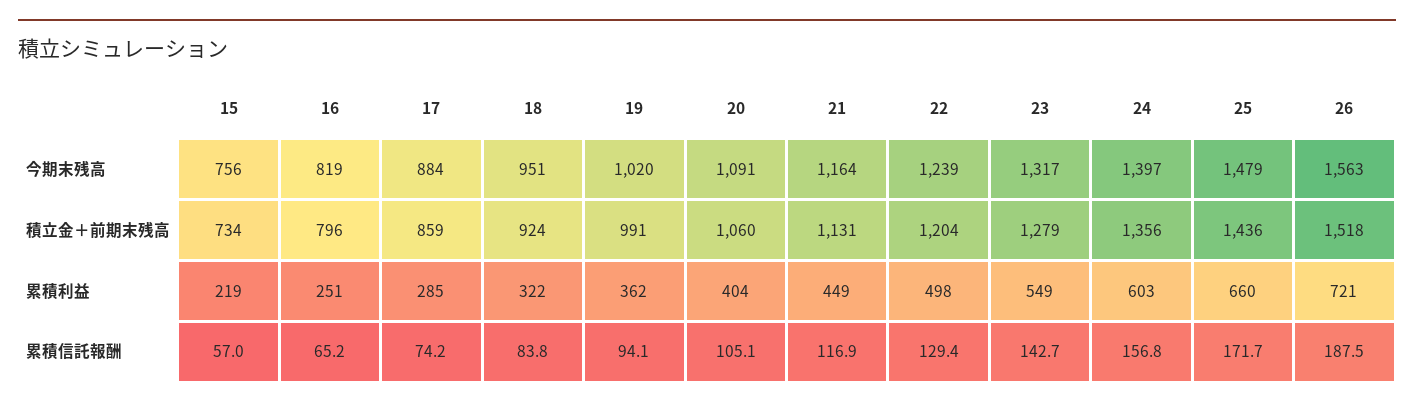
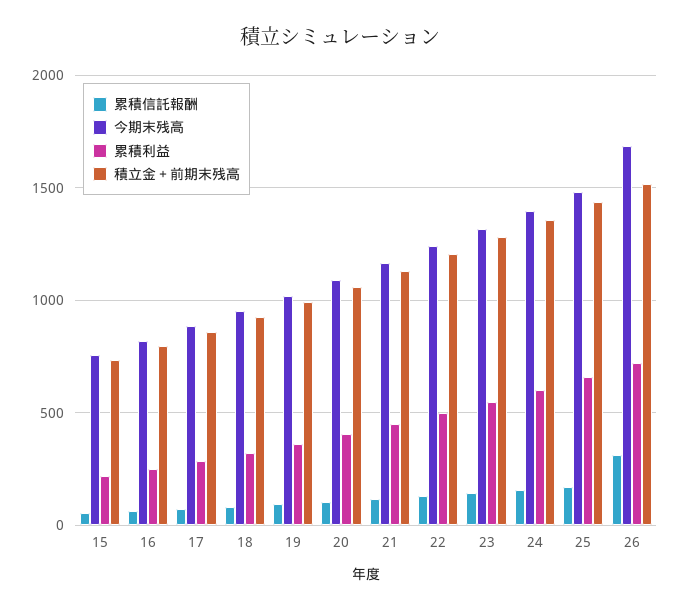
  {
    "今期末残高": {
      "15": 756,
      "16": 819,
      "17": 884,
      "18": 951,
      "19": 1020,
      "20": 1091,
      "21": 1164,
      "22": 1239,
      "23": 1317,
      "24": 1397,
      "25": 1479,
-     "26": 1563
+     "26": 1700
    },
    "積立金＋前期末残高": {
      "15": 734,
      "16": 796,
      "17": 859,
      "18": 924,
      "19": 991,
      "20": 1060,
      "21": 1131,
      "22": 1204,
      "23": 1279,
      "24": 1356,
      "25": 1436,
      "26": 1518
    },
    "累積利益": {
      "15": 219,
      "16": 251,
      "17": 285,
      "18": 322,
      "19": 362,
      "20": 404,
      "21": 449,
      "22": 498,
      "23": 549,
      "24": 603,
      "25": 660,
      "26": 721
    },
    "累積信託報酬": {
      "15": 57,
      "16": 65.2,
      "17": 74.2,
      "18": 83.8,
      "19": 94.1,
      "20": 105.1,
      "21": 116.9,
      "22": 129.4,
      "23": 142.7,
      "24": 156.8,
      "25": 171.7,
-     "26": 187.5
+     "26": 300
    }
  }

